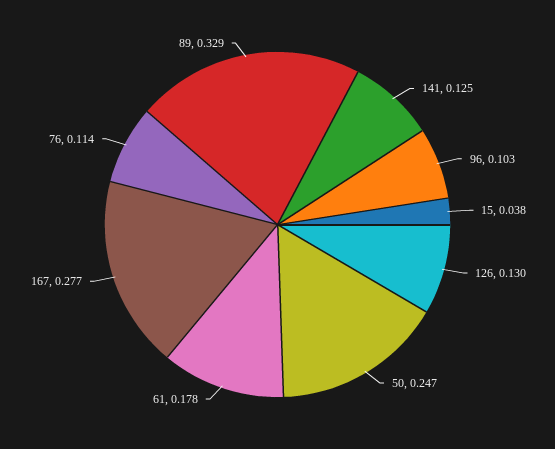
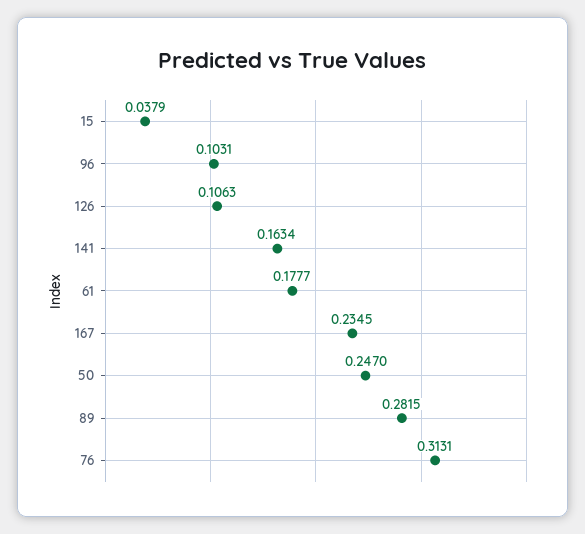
  {
-   "141": 0.125,
+   "141": 0.1634,
    "96": 0.1031,
    "15": 0.0379,
-   "126": 0.13,
+   "126": 0.1063,
    "50": 0.247,
    "61": 0.1777,
-   "167": 0.277,
+   "167": 0.2345,
-   "76": 0.114,
+   "76": 0.3131,
-   "89": 0.329
+   "89": 0.2815
  }

